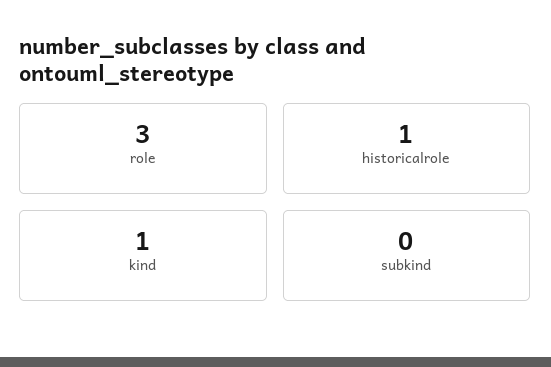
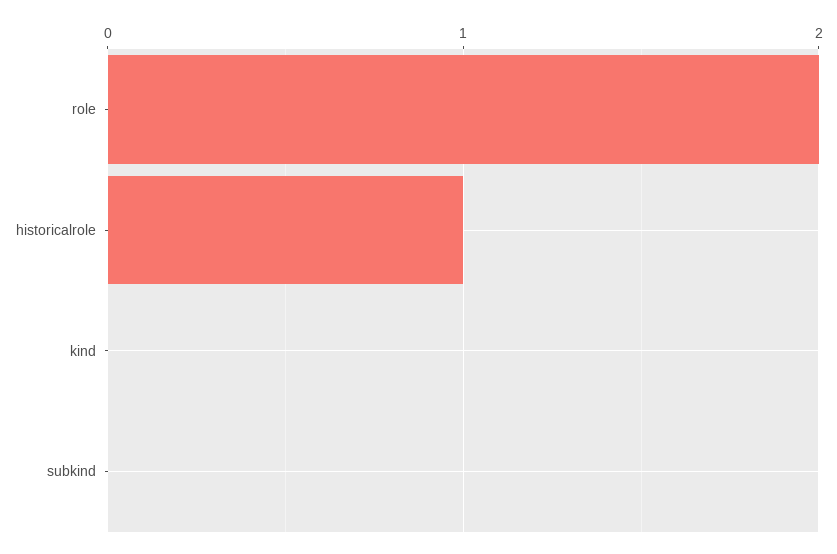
  {
-   "role": 3,
+   "role": 2,
    "historicalrole": 1,
-   "kind": 1,
+   "kind": 0,
    "subkind": 0
  }

